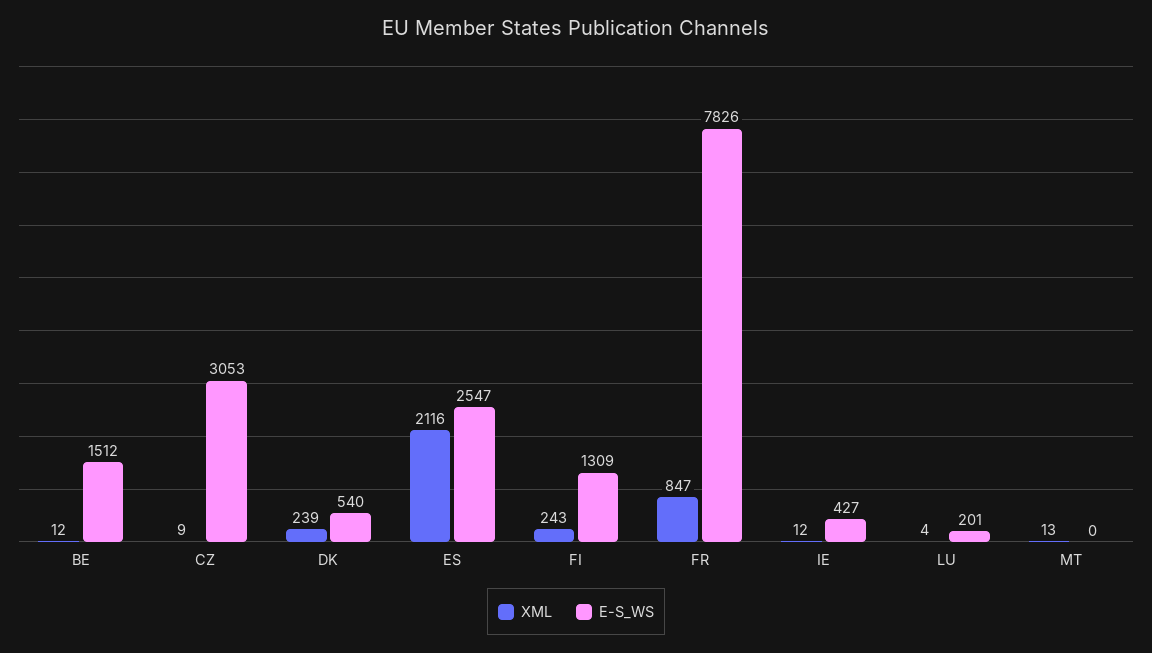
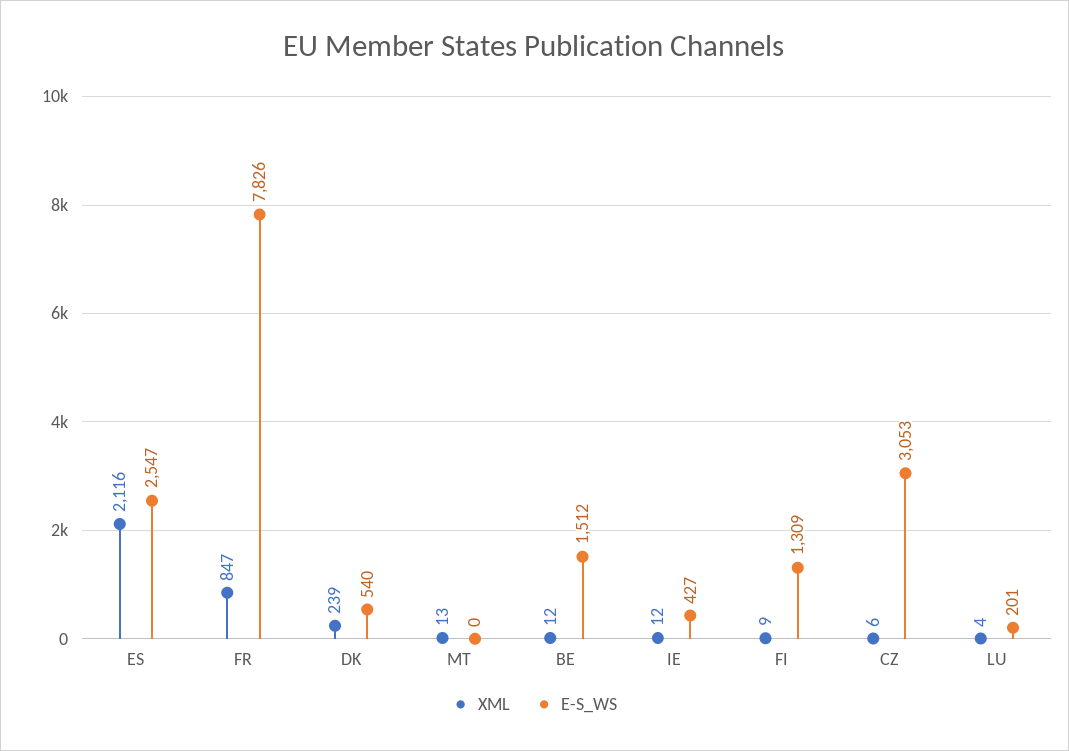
  {
    "XML": {
      "BE": 12,
-     "CZ": 9,
+     "CZ": 6,
      "DK": 239,
      "ES": 2116,
-     "FI": 243,
+     "FI": 9,
      "FR": 847,
      "IE": 12,
      "LU": 4,
      "MT": 13
    },
    "E-S_WS": {
      "BE": 1512,
      "CZ": 3053,
      "DK": 540,
      "ES": 2547,
      "FI": 1309,
      "FR": 7826,
      "IE": 427,
      "LU": 201,
      "MT": 0
    }
  }

